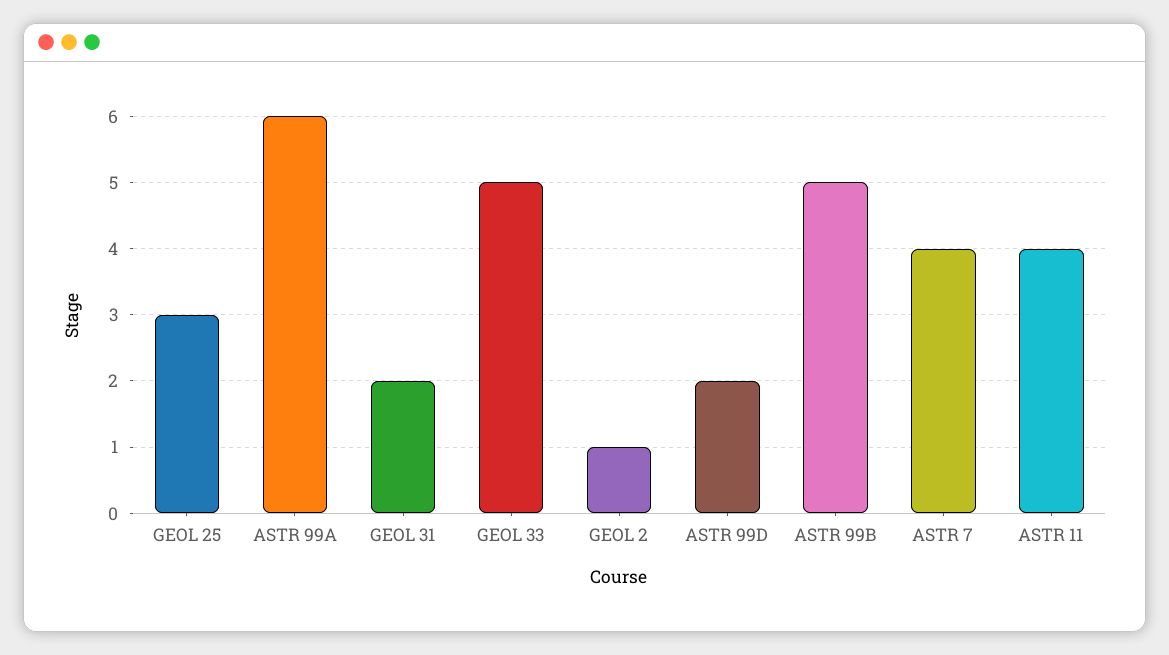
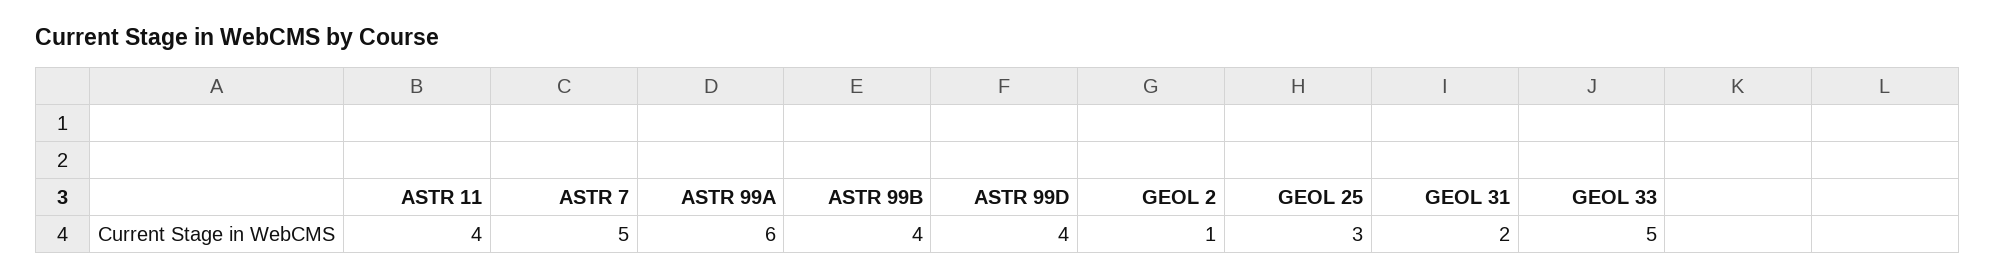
  {
    "GEOL 25": 3,
    "ASTR 99A": 6,
    "GEOL 31": 2,
    "GEOL 33": 5,
    "GEOL 2": 1,
-   "ASTR 99D": 2,
+   "ASTR 99D": 4,
-   "ASTR 99B": 5,
+   "ASTR 99B": 4,
-   "ASTR 7": 4,
+   "ASTR 7": 5,
    "ASTR 11": 4
  }

